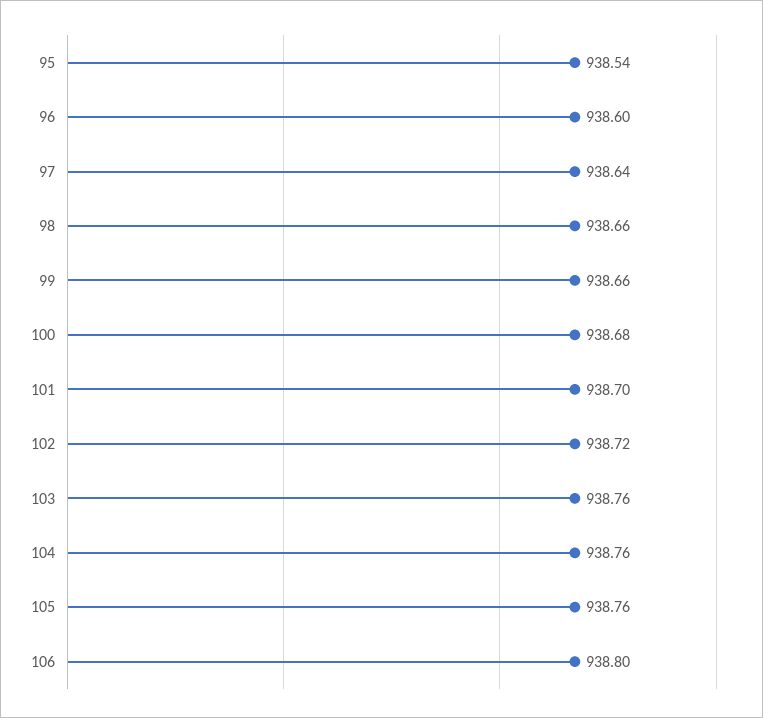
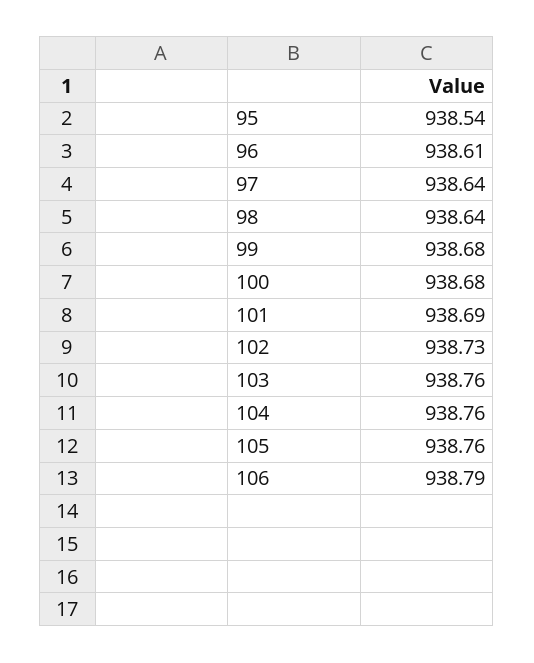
  {
    "95": 938.54,
-   "96": 938.6,
+   "96": 938.61,
    "97": 938.64,
-   "98": 938.66,
+   "98": 938.64,
-   "99": 938.66,
+   "99": 938.68,
    "100": 938.68,
-   "101": 938.7,
+   "101": 938.69,
-   "102": 938.72,
+   "102": 938.73,
    "103": 938.76,
    "104": 938.76,
    "105": 938.76,
-   "106": 938.8
+   "106": 938.79
  }

